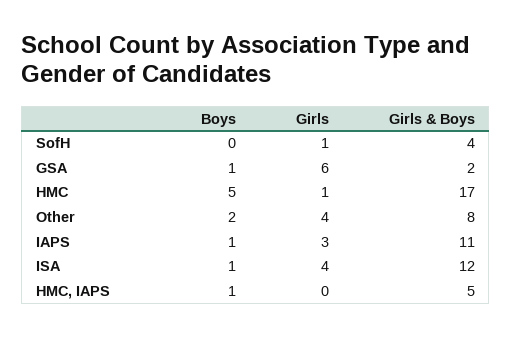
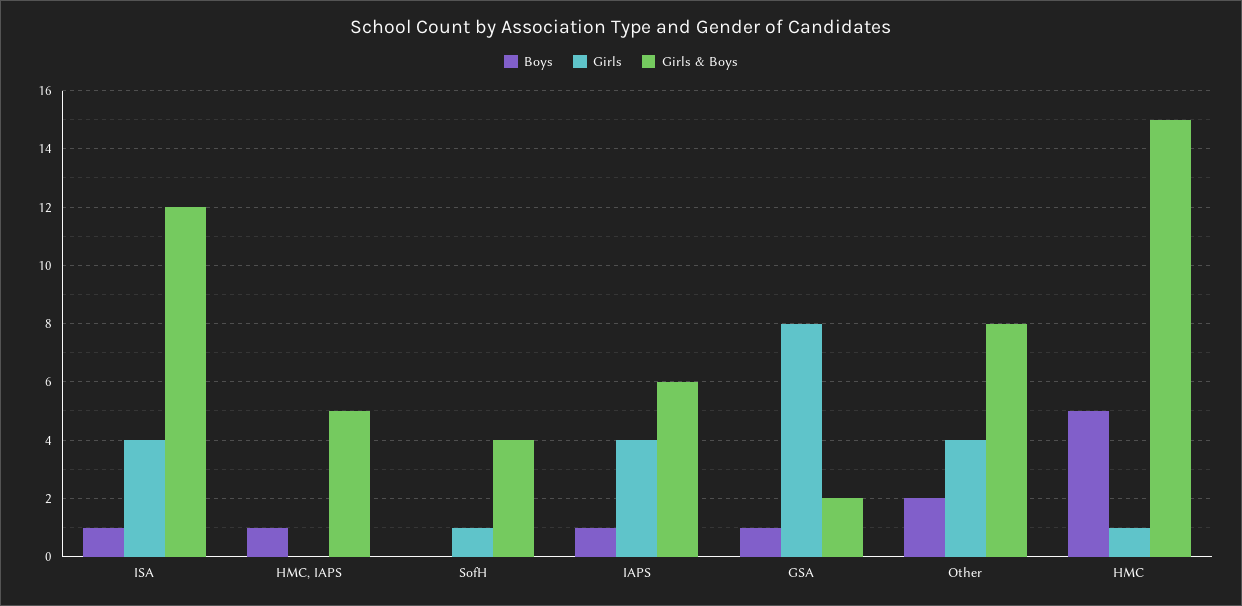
  {
    "Boys": {
      "SofH": 0,
      "GSA": 1,
      "HMC": 5,
      "Other": 2,
      "IAPS": 1,
      "ISA": 1,
      "HMC, IAPS": 1
    },
    "Girls": {
      "SofH": 1,
-     "GSA": 6,
+     "GSA": 8,
      "HMC": 1,
      "Other": 4,
-     "IAPS": 3,
+     "IAPS": 4,
      "ISA": 4,
      "HMC, IAPS": 0
    },
    "Girls & Boys": {
      "SofH": 4,
      "GSA": 2,
-     "HMC": 17,
+     "HMC": 15,
      "Other": 8,
-     "IAPS": 11,
+     "IAPS": 6,
      "ISA": 12,
      "HMC, IAPS": 5
    }
  }

